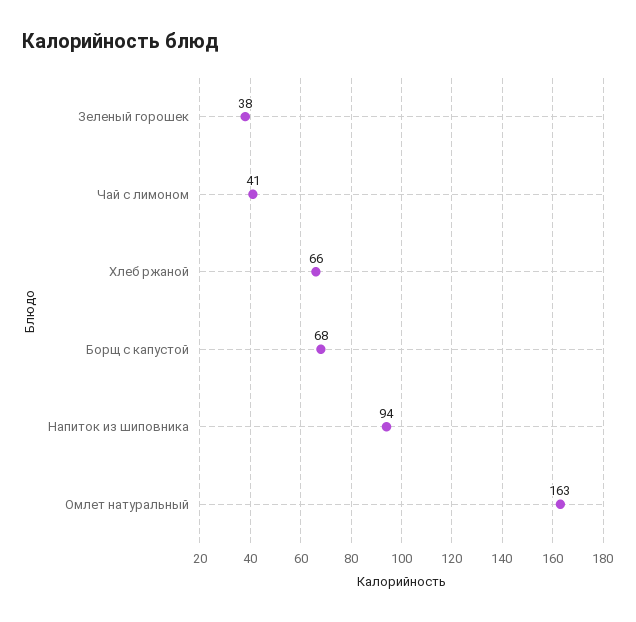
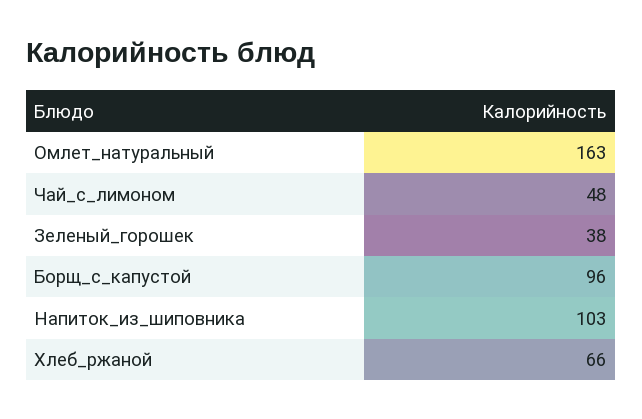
  {
    "Зеленый горошек": 38,
-   "Чай с лимоном": 41,
+   "Чай с лимоном": 48,
    "Хлеб ржаной": 66,
-   "Борщ с капустой": 68,
+   "Борщ с капустой": 96,
-   "Напиток из шиповника": 94,
+   "Напиток из шиповника": 103,
    "Омлет натуральный": 163
  }

